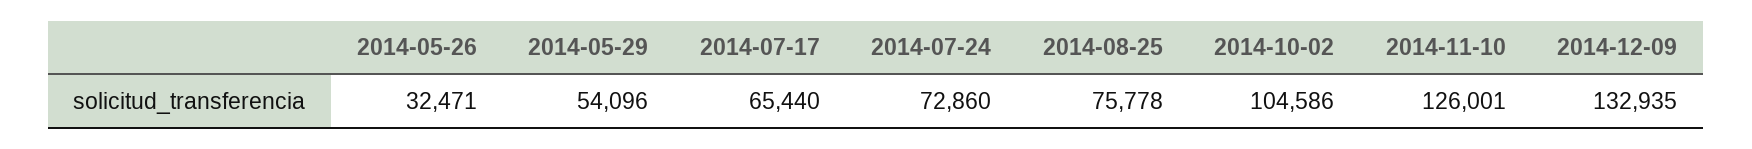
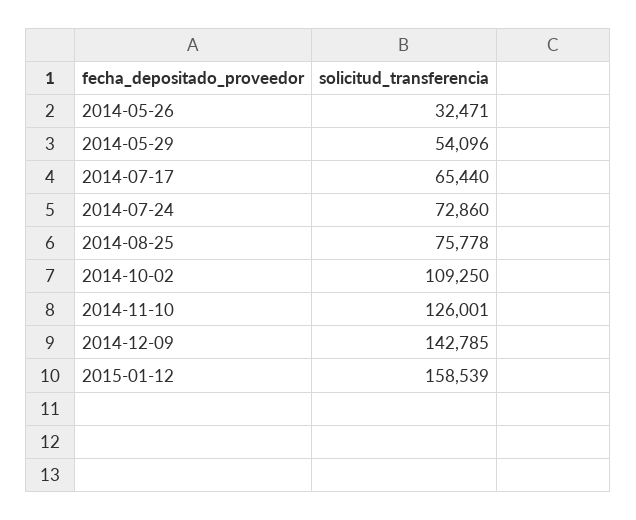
  {
    "2014-05-26": 32471,
    "2014-05-29": 54096,
    "2014-07-17": 65440,
    "2014-07-24": 72860,
    "2014-08-25": 75778,
-   "2014-10-02": 104586,
+   "2014-10-02": 109250,
    "2014-11-10": 126001,
-   "2014-12-09": 132935
+   "2014-12-09": 142785,
+   "2015-01-12": 158539
  }

